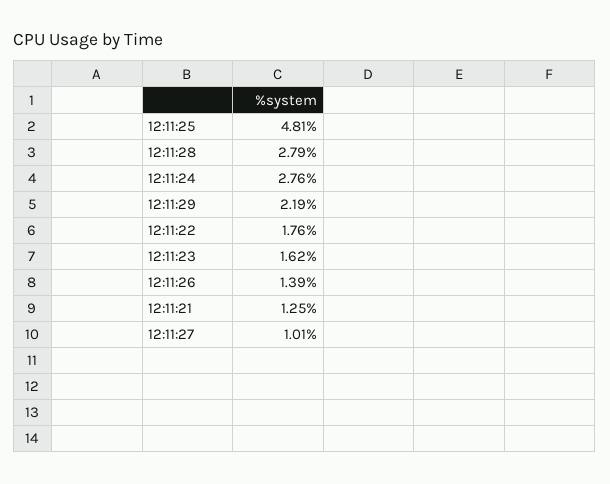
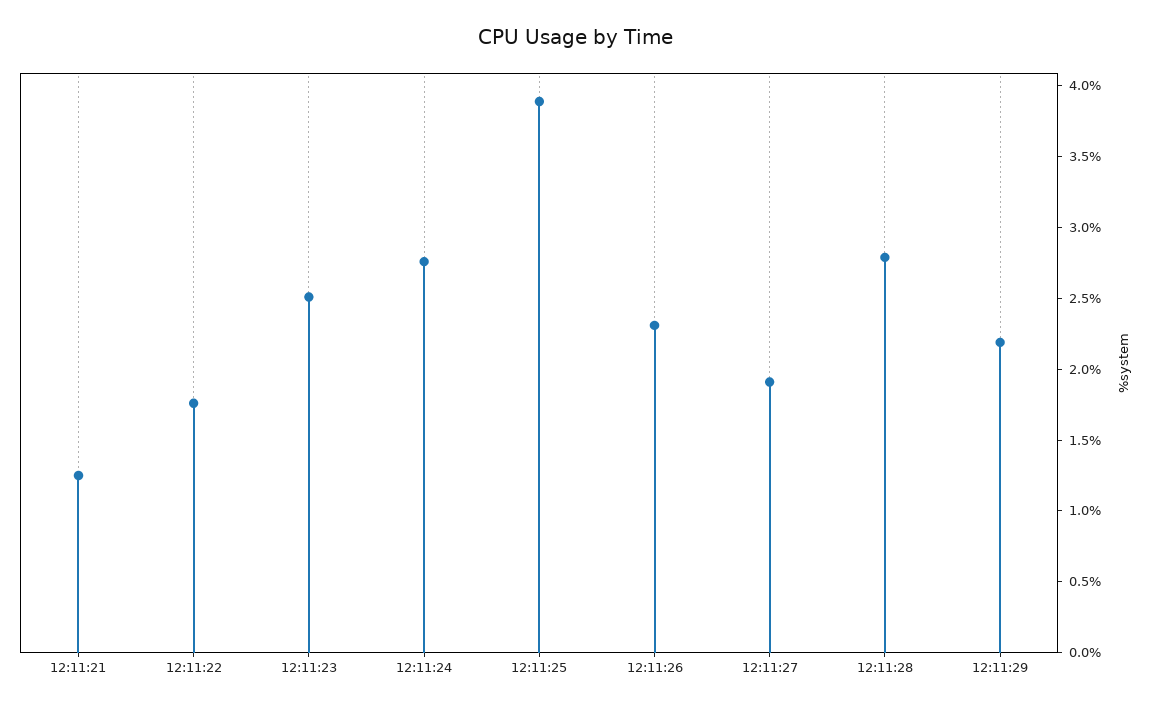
  {
-   "12:11:25": 4.81,
+   "12:11:25": 3.9,
    "12:11:28": 2.79,
    "12:11:24": 2.76,
    "12:11:29": 2.19,
    "12:11:22": 1.76,
-   "12:11:23": 1.62,
+   "12:11:23": 2.5,
-   "12:11:26": 1.39,
+   "12:11:26": 2.3,
    "12:11:21": 1.25,
-   "12:11:27": 1.01
+   "12:11:27": 1.9
  }

